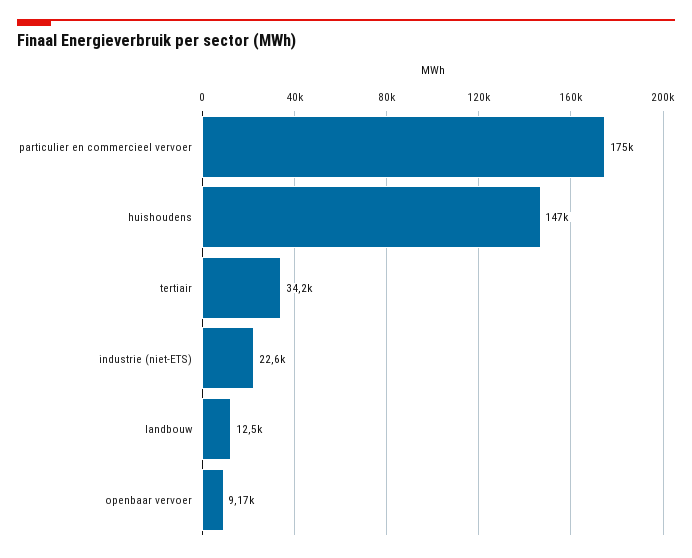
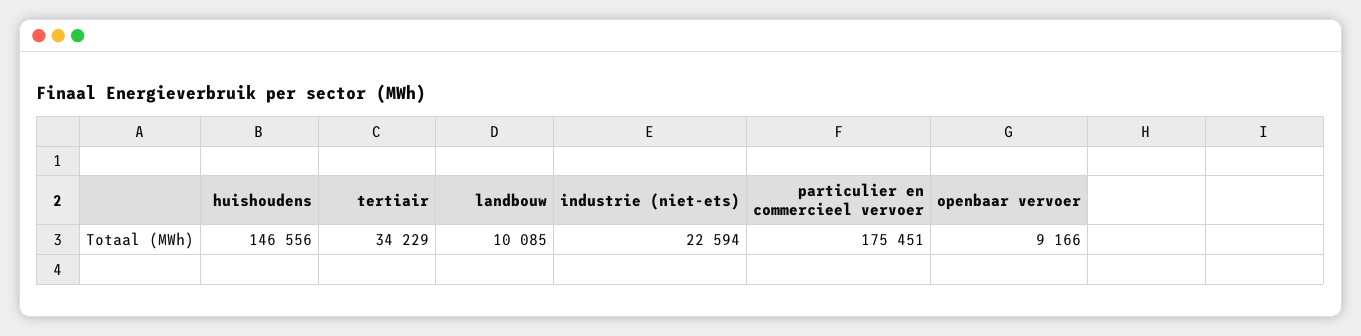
  {
    "particulier en commercieel vervoer": 175451,
    "huishoudens": 146556,
    "tertiair": 34229,
    "industrie (niet-ETS)": 22594,
-   "landbouw": 12500,
+   "landbouw": 10085,
    "openbaar vervoer": 9166
  }

